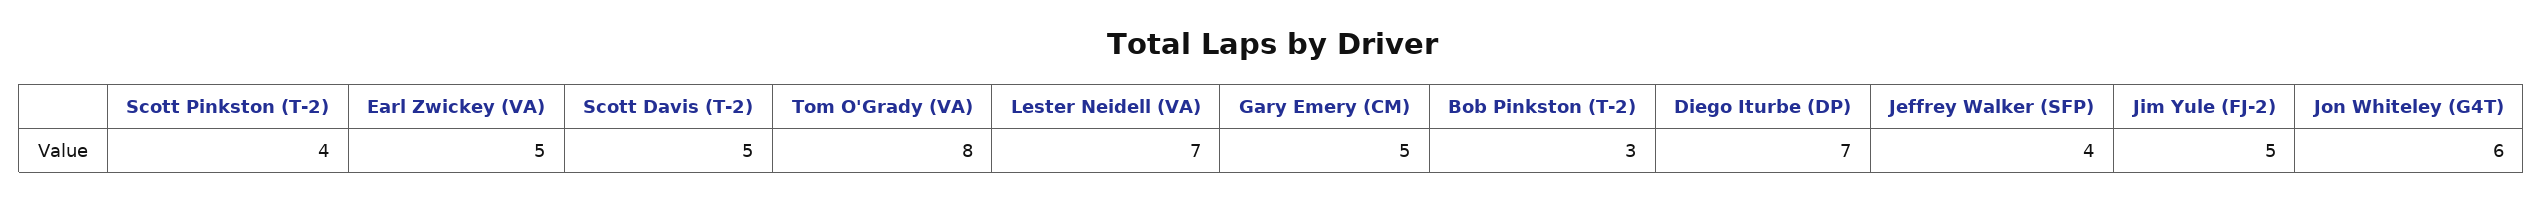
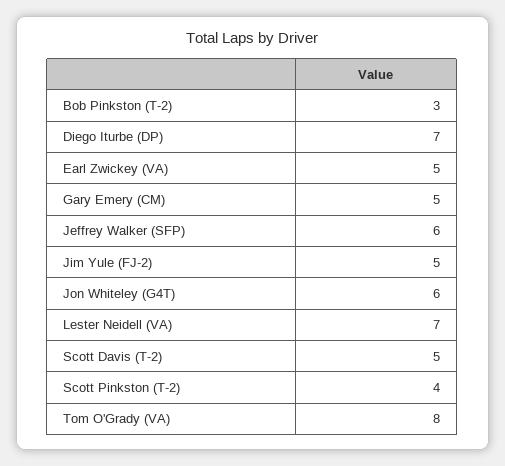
  {
    "Scott Pinkston (T-2)": 4,
    "Earl Zwickey (VA)": 5,
    "Scott Davis (T-2)": 5,
    "Tom O'Grady (VA)": 8,
    "Lester Neidell (VA)": 7,
    "Gary Emery (CM)": 5,
    "Bob Pinkston (T-2)": 3,
    "Diego Iturbe (DP)": 7,
-   "Jeffrey Walker (SFP)": 4,
+   "Jeffrey Walker (SFP)": 6,
    "Jim Yule (FJ-2)": 5,
    "Jon Whiteley (G4T)": 6
  }

